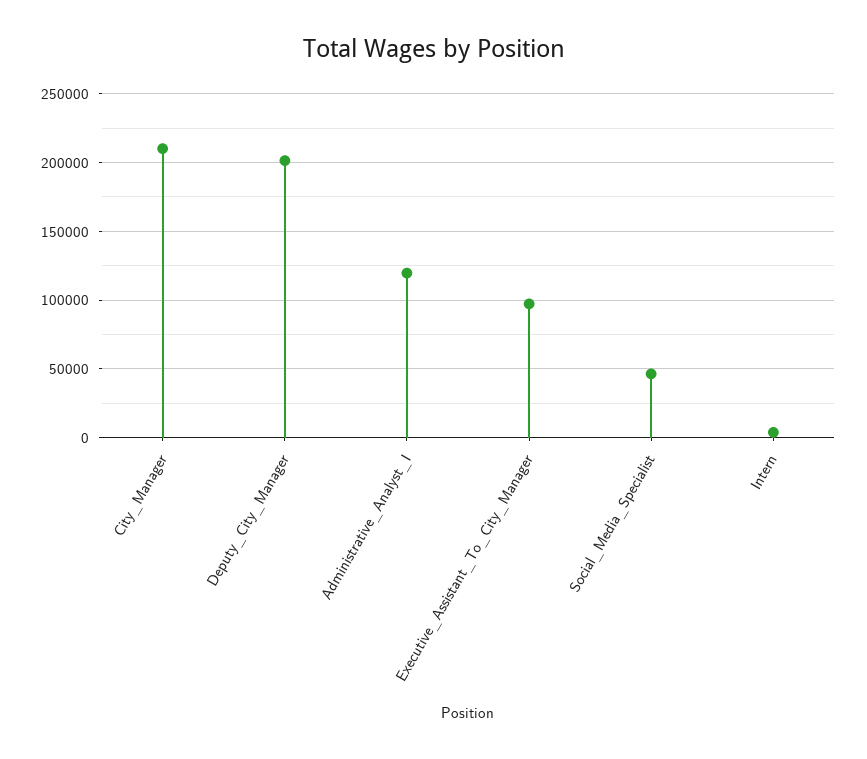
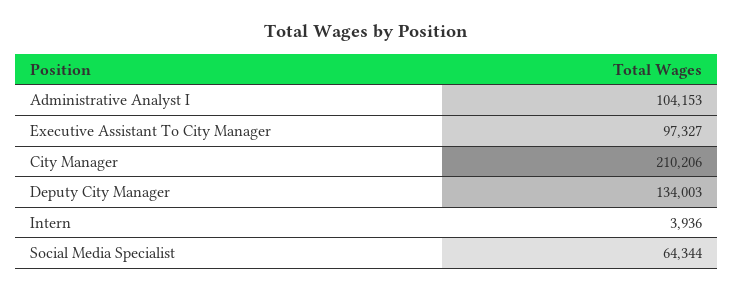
  {
    "City_Manager": 210206,
-   "Deputy_City_Manager": 200000,
+   "Deputy_City_Manager": 134003,
-   "Administrative_Analyst_I": 120000,
+   "Administrative_Analyst_I": 104153,
    "Executive_Assistant_To_City_Manager": 97327,
-   "Social_Media_Specialist": 45000,
+   "Social_Media_Specialist": 64344,
    "Intern": 3936
  }

